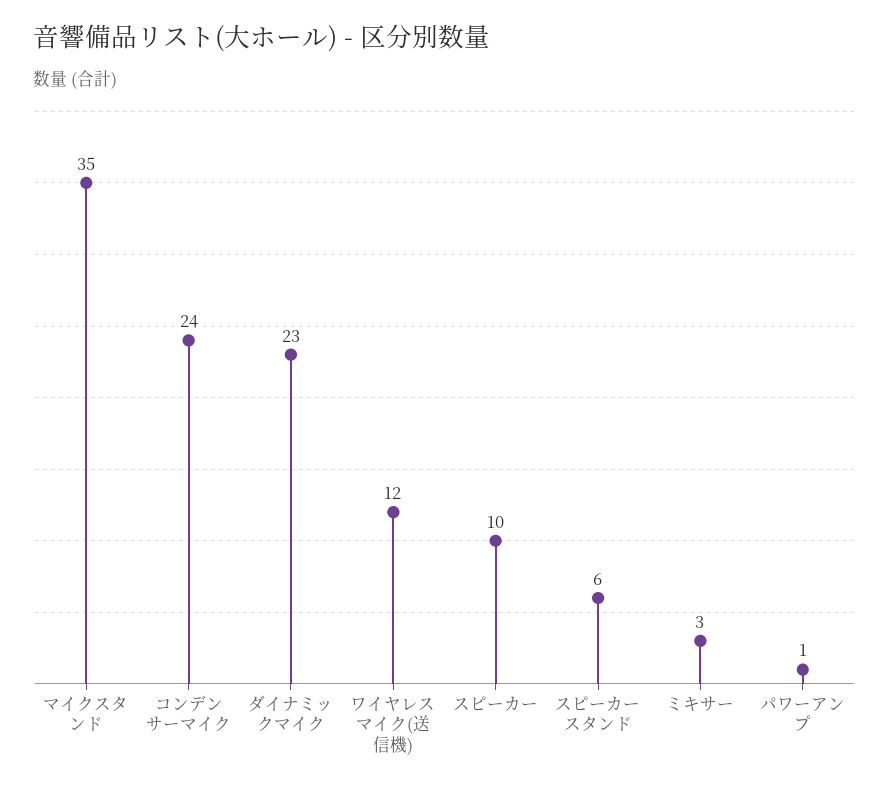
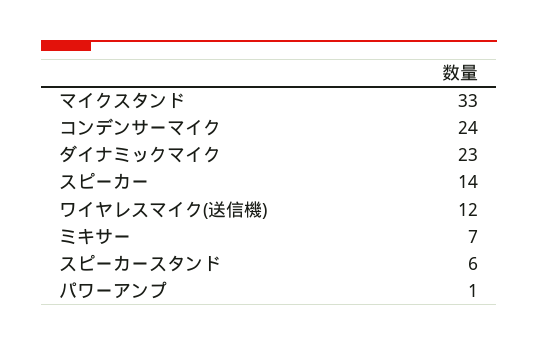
  {
-   "マイクスタンド": 35,
+   "マイクスタンド": 33,
    "コンデンサーマイク": 24,
    "ダイナミックマイク": 23,
    "ワイヤレスマイク(送信機)": 12,
-   "スピーカー": 10,
+   "スピーカー": 14,
    "スピーカースタンド": 6,
-   "ミキサー": 3,
+   "ミキサー": 7,
    "パワーアンプ": 1
  }

